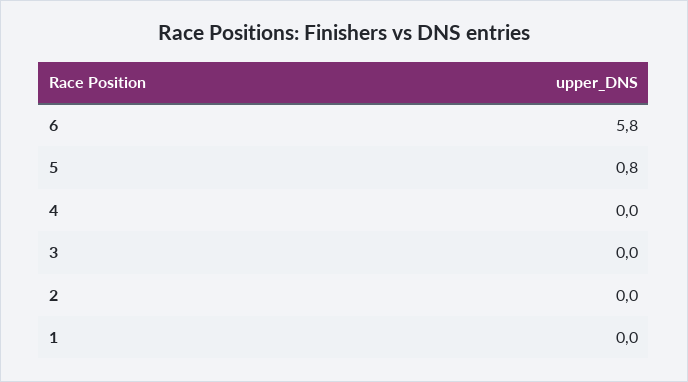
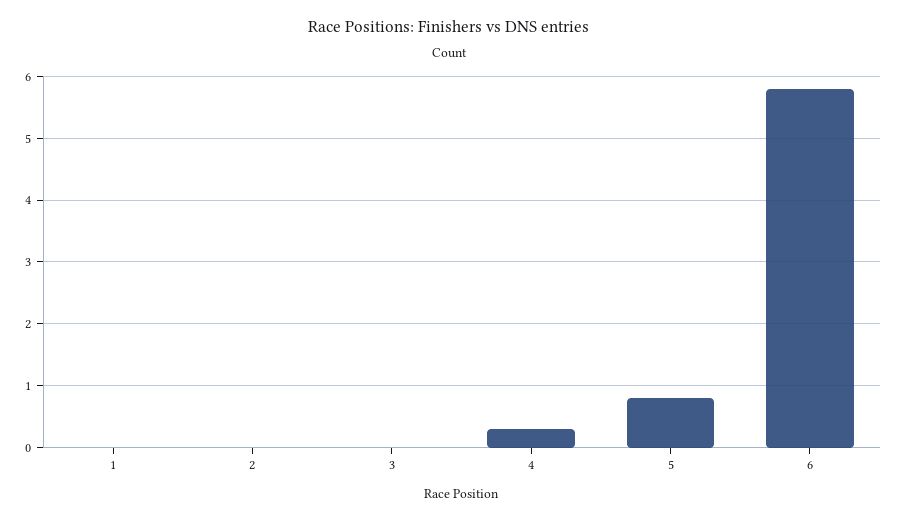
  {
    "6": 5.8,
    "5": 0.8,
-   "4": 0,
+   "4": 0.3,
    "3": 0,
    "2": 0,
    "1": 0
  }

